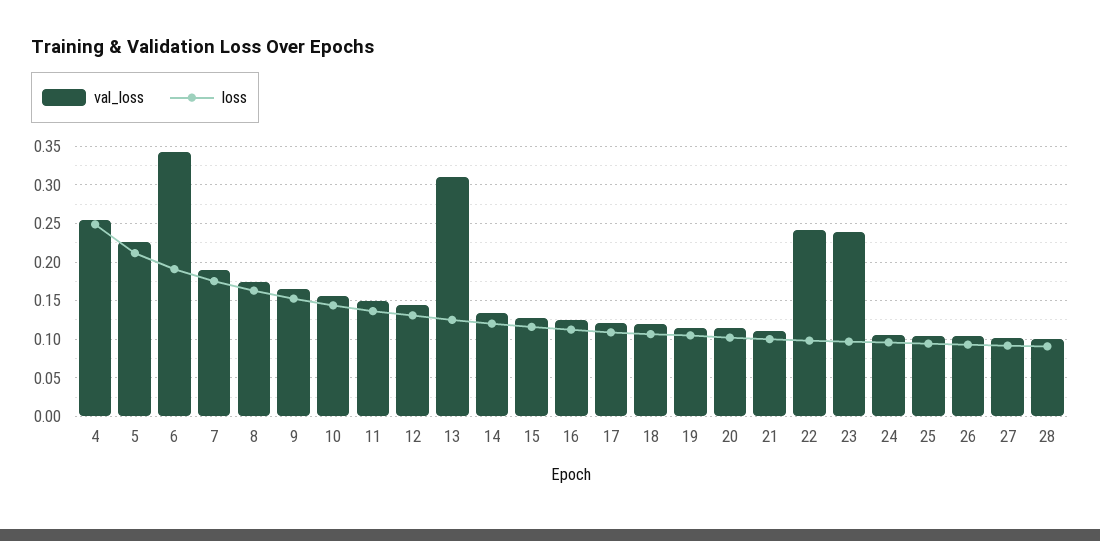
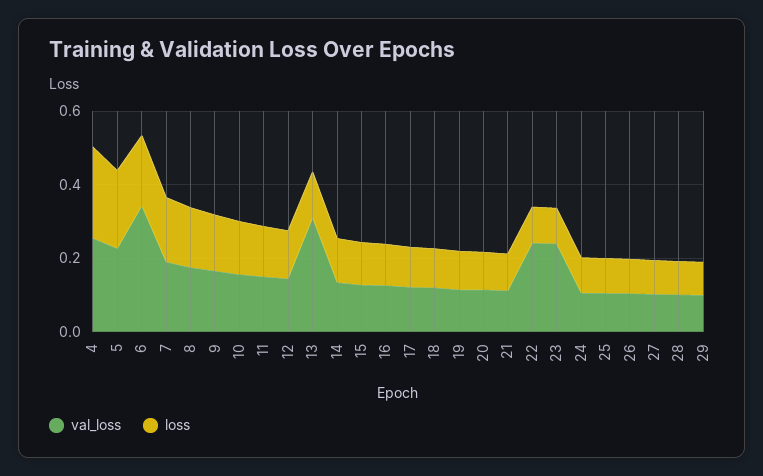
  {
    "val_loss": {
      "4": 0.25,
      "5": 0.23,
      "6": 0.34,
      "7": 0.19,
      "8": 0.17,
      "9": 0.17,
      "10": 0.16,
      "11": 0.15,
      "12": 0.14,
      "13": 0.31,
      "14": 0.13,
      "15": 0.13,
      "16": 0.13,
      "17": 0.12,
      "18": 0.12,
      "19": 0.11,
      "20": 0.11,
      "21": 0.11,
      "22": 0.24,
      "23": 0.24,
      "24": 0.11,
      "25": 0.1,
      "26": 0.1,
      "27": 0.1,
-     "28": 0.1
+     "28": 0.1,
+     "29": 0.1
    },
    "loss": {
      "4": 0.25,
      "5": 0.21,
      "6": 0.19,
      "7": 0.18,
      "8": 0.16,
      "9": 0.15,
      "10": 0.14,
      "11": 0.14,
      "12": 0.13,
      "13": 0.13,
      "14": 0.12,
      "15": 0.12,
      "16": 0.11,
      "17": 0.11,
      "18": 0.11,
      "19": 0.1,
      "20": 0.1,
      "21": 0.1,
      "22": 0.1,
      "23": 0.1,
      "24": 0.1,
      "25": 0.09,
      "26": 0.09,
      "27": 0.09,
-     "28": 0.09
+     "28": 0.09,
+     "29": 0.1
    }
  }

